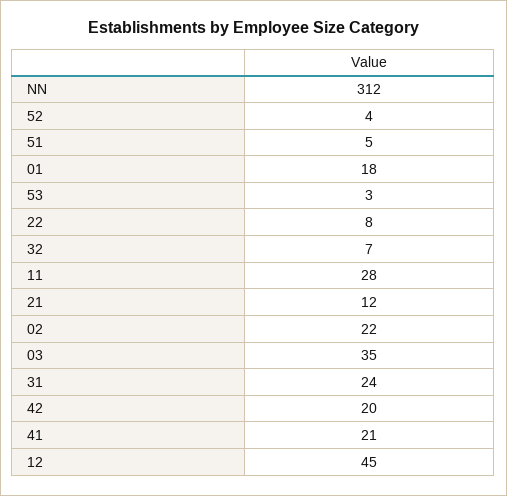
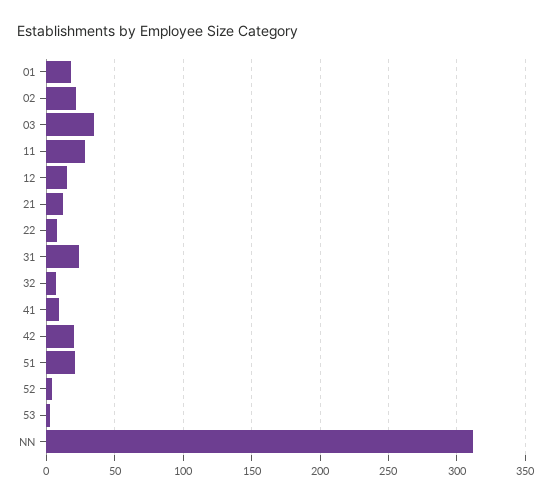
  {
    "NN": 312,
    "52": 4,
-   "51": 5,
+   "51": 20,
    "01": 18,
    "53": 3,
    "22": 8,
    "32": 7,
    "11": 28,
    "21": 12,
    "02": 22,
    "03": 35,
    "31": 24,
    "42": 20,
-   "41": 21,
+   "41": 10,
-   "12": 45
+   "12": 15
  }

